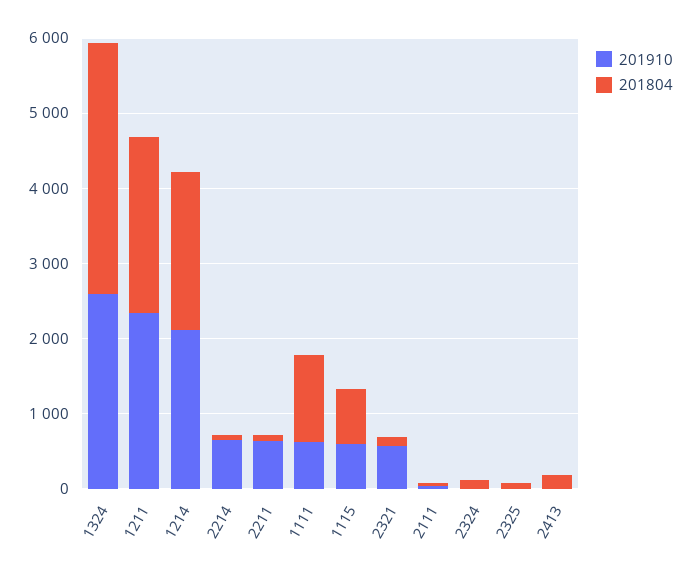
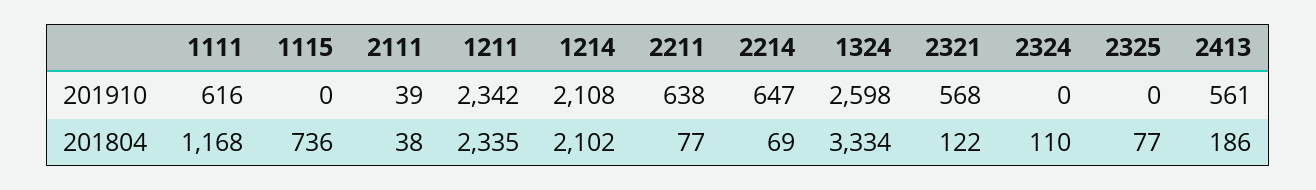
  {
    "201910": {
      "1324": 2598,
      "1211": 2342,
      "1214": 2108,
      "2214": 647,
      "2211": 638,
      "1111": 616,
-     "1115": 600,
+     "1115": 0,
      "2321": 568,
      "2111": 39,
      "2324": 0,
      "2325": 0,
-     "2413": 0
+     "2413": 561
    },
    "201804": {
      "1324": 3334,
      "1211": 2335,
      "1214": 2102,
      "2214": 69,
      "2211": 77,
      "1111": 1168,
      "1115": 736,
      "2321": 122,
      "2111": 38,
      "2324": 110,
      "2325": 77,
      "2413": 186
    }
  }

